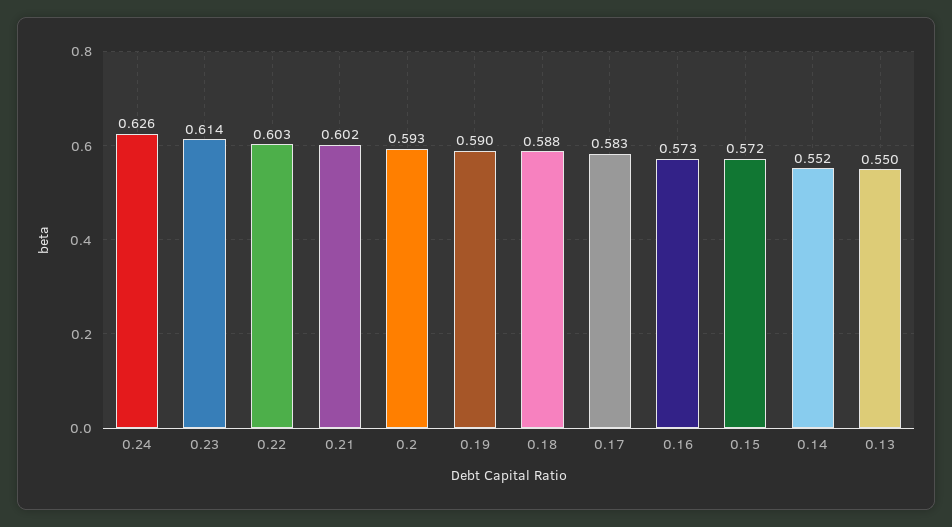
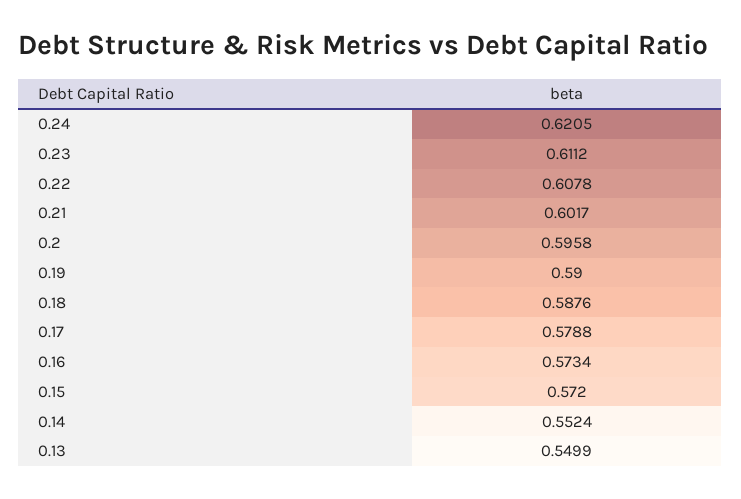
  {
-   "0.24": 0.626,
+   "0.24": 0.6205,
-   "0.23": 0.614,
+   "0.23": 0.6112,
-   "0.22": 0.603,
+   "0.22": 0.6078,
    "0.21": 0.6017,
-   "0.2": 0.593,
+   "0.2": 0.5958,
    "0.19": 0.59,
    "0.18": 0.5876,
-   "0.17": 0.583,
+   "0.17": 0.5788,
    "0.16": 0.5734,
    "0.15": 0.572,
    "0.14": 0.5524,
    "0.13": 0.5499
  }

